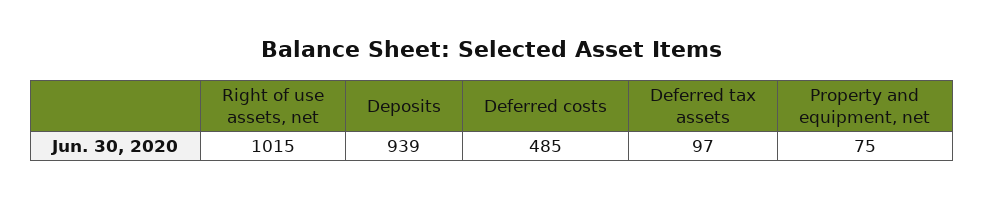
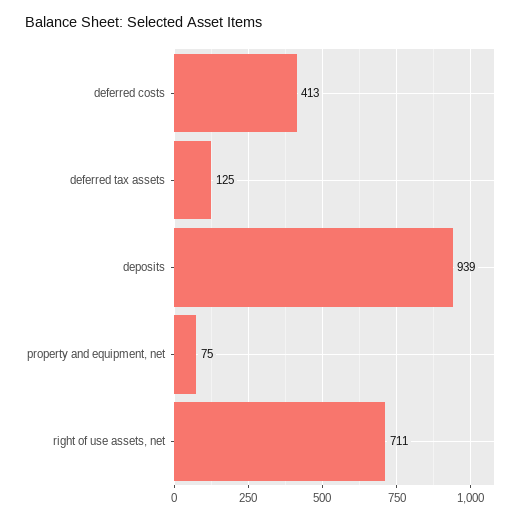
  {
-   "Right of use assets, net": 1015,
+   "Right of use assets, net": 711,
    "Deposits": 939,
-   "Deferred costs": 485,
+   "Deferred costs": 413,
-   "Deferred tax assets": 97,
+   "Deferred tax assets": 125,
    "Property and equipment, net": 75
  }

